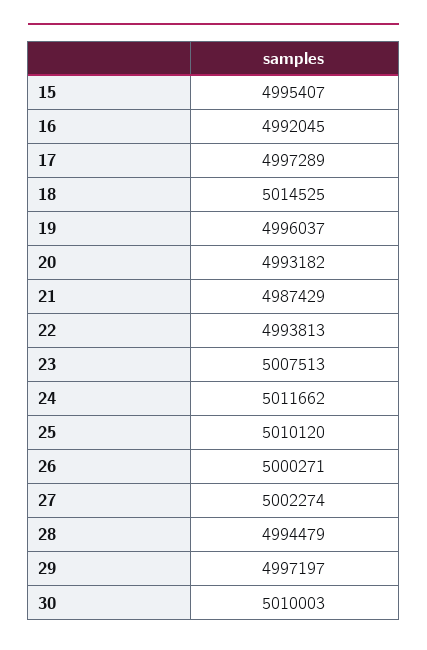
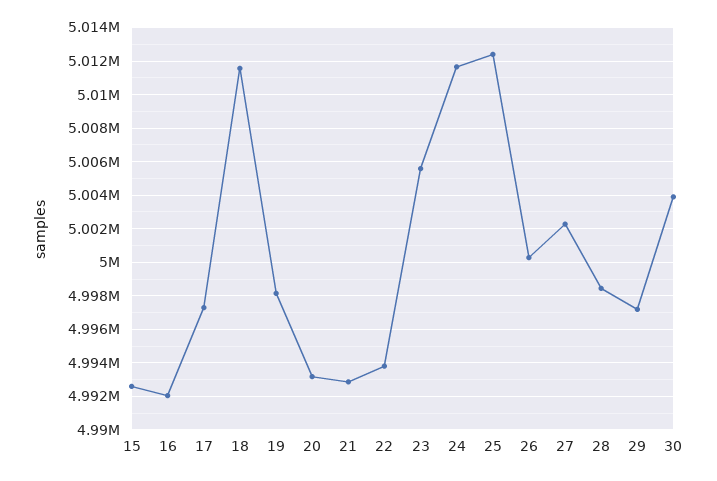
  {
-   "15": 4995407,
+   "15": 4992500,
    "16": 4992045,
    "17": 4997289,
-   "18": 5014525,
+   "18": 5011500,
-   "19": 4996037,
+   "19": 4998000,
    "20": 4993182,
-   "21": 4987429,
+   "21": 4993000,
    "22": 4993813,
-   "23": 5007513,
+   "23": 5005500,
    "24": 5011662,
-   "25": 5010120,
+   "25": 5012500,
    "26": 5000271,
    "27": 5002274,
-   "28": 4994479,
+   "28": 4998500,
    "29": 4997197,
-   "30": 5010003
+   "30": 5004000
  }

